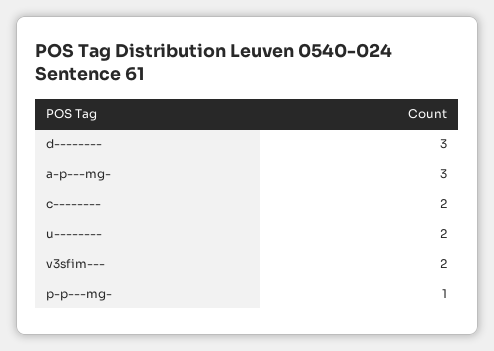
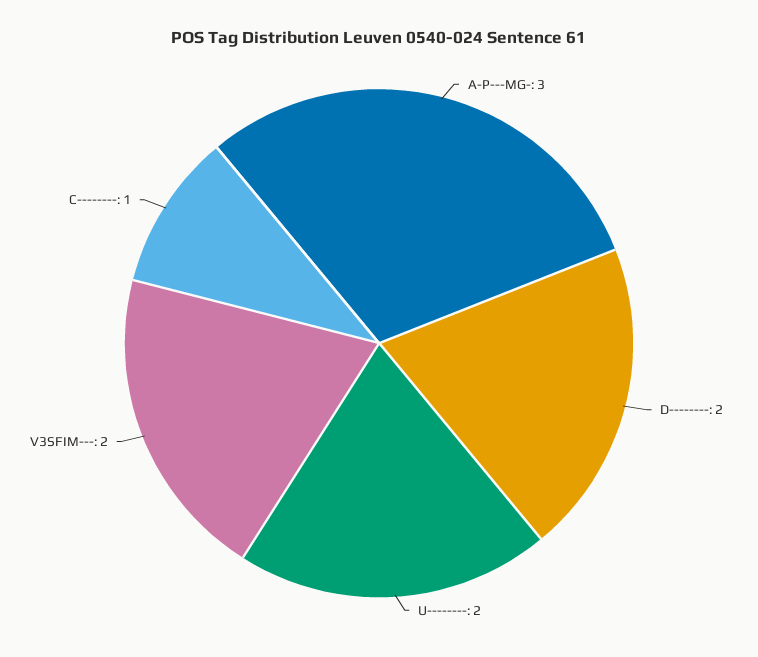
  {
-   "d--------": 3,
+   "d--------": 2,
    "a-p---mg-": 3,
-   "c--------": 2,
+   "c--------": 1,
    "u--------": 2,
-   "v3sfim---": 2,
+   "v3sfim---": 2
-   "p-p---mg-": 1
  }

